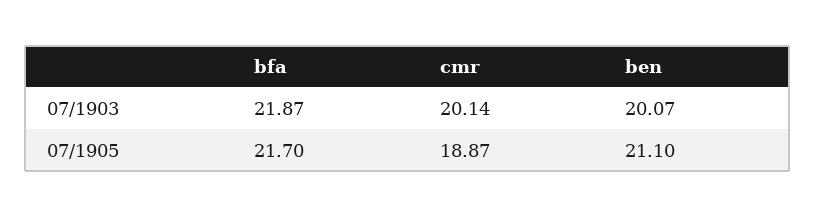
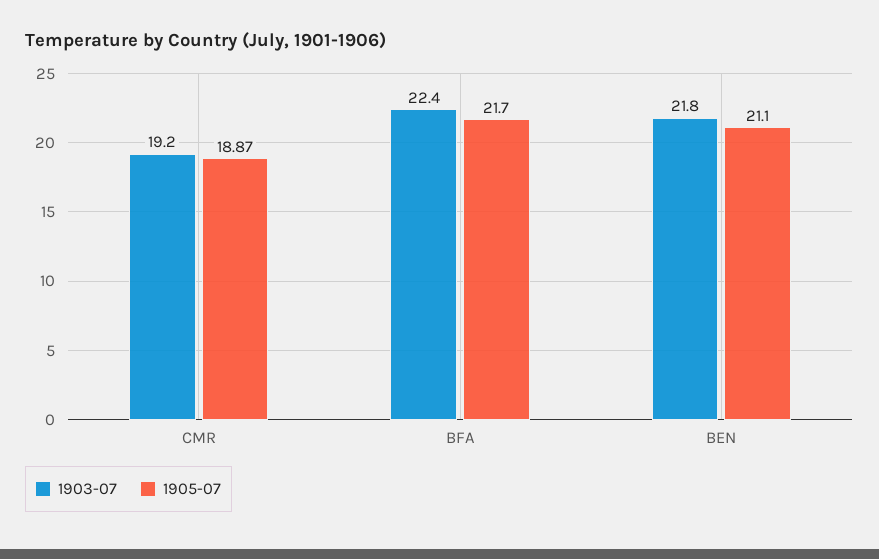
  {
    "07/1903": {
-     "bfa": 21.87,
+     "bfa": 22.4,
-     "cmr": 20.14,
+     "cmr": 19.2,
-     "ben": 20.07
+     "ben": 21.8
    },
    "07/1905": {
      "bfa": 21.7,
      "cmr": 18.87,
      "ben": 21.1
    }
  }

